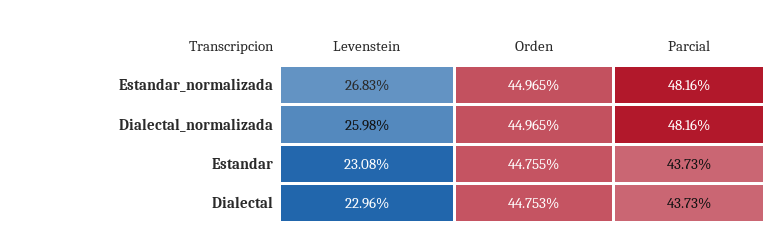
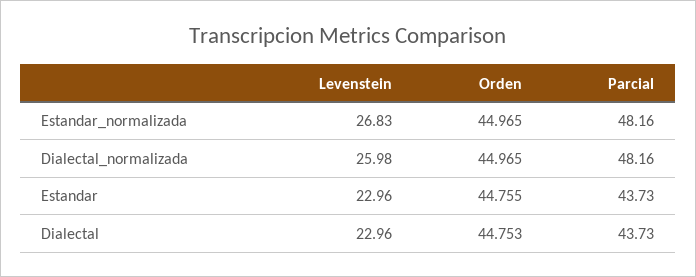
  {
    "Levenstein": {
      "Estandar_normalizada": 26.83,
      "Dialectal_normalizada": 25.98,
-     "Estandar": 23.08,
+     "Estandar": 22.96,
      "Dialectal": 22.96
    },
    "Orden": {
      "Estandar_normalizada": 44.965,
      "Dialectal_normalizada": 44.965,
      "Estandar": 44.755,
      "Dialectal": 44.753
    },
    "Parcial": {
      "Estandar_normalizada": 48.16,
      "Dialectal_normalizada": 48.16,
      "Estandar": 43.73,
      "Dialectal": 43.73
    }
  }

